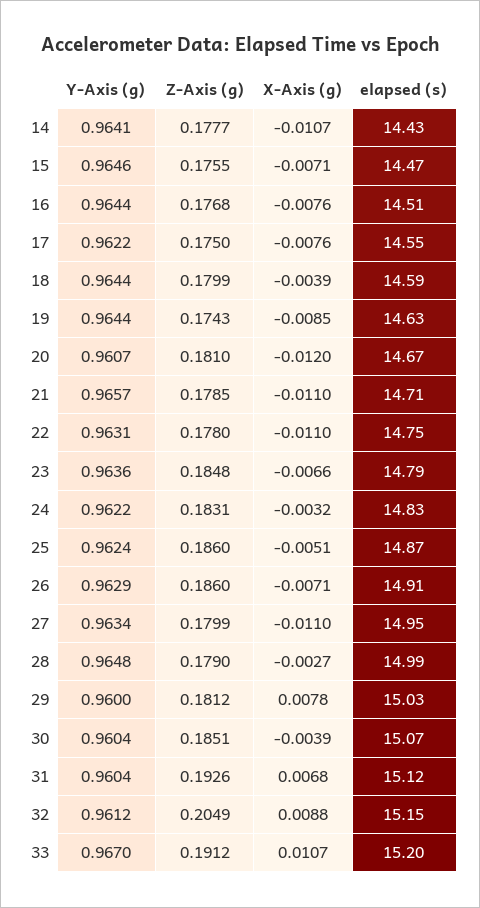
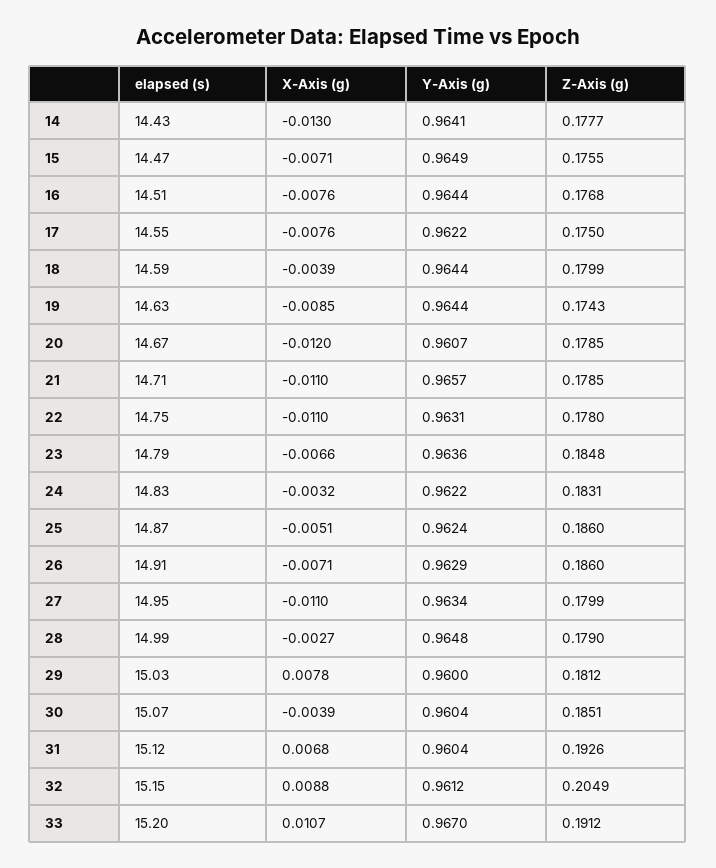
  {
    "Y-Axis (g)": {
      "14": 0.9641,
-     "15": 0.9646,
+     "15": 0.9649,
      "16": 0.9644,
      "17": 0.9622,
      "18": 0.9644,
      "19": 0.9644,
      "20": 0.9607,
      "21": 0.9657,
      "22": 0.9631,
      "23": 0.9636,
      "24": 0.9622,
      "25": 0.9624,
      "26": 0.9629,
      "27": 0.9634,
      "28": 0.9648,
      "29": 0.96,
      "30": 0.9604,
      "31": 0.9604,
      "32": 0.9612,
      "33": 0.967
    },
    "Z-Axis (g)": {
      "14": 0.1777,
      "15": 0.1755,
      "16": 0.1768,
      "17": 0.175,
      "18": 0.1799,
      "19": 0.1743,
-     "20": 0.181,
+     "20": 0.1785,
      "21": 0.1785,
      "22": 0.178,
      "23": 0.1848,
      "24": 0.1831,
      "25": 0.186,
      "26": 0.186,
      "27": 0.1799,
      "28": 0.179,
      "29": 0.1812,
      "30": 0.1851,
      "31": 0.1926,
      "32": 0.2049,
      "33": 0.1912
    },
    "X-Axis (g)": {
-     "14": -0.0107,
+     "14": -0.013,
      "15": -0.0071,
      "16": -0.0076,
      "17": -0.0076,
      "18": -0.0039,
      "19": -0.0085,
      "20": -0.012,
      "21": -0.011,
      "22": -0.011,
      "23": -0.0066,
      "24": -0.0032,
      "25": -0.0051,
      "26": -0.0071,
      "27": -0.011,
      "28": -0.0027,
      "29": 0.0078,
      "30": -0.0039,
      "31": 0.0068,
      "32": 0.0088,
      "33": 0.0107
    },
    "elapsed (s)": {
      "14": 14.43,
      "15": 14.47,
      "16": 14.51,
      "17": 14.55,
      "18": 14.59,
      "19": 14.63,
      "20": 14.67,
      "21": 14.71,
      "22": 14.75,
      "23": 14.79,
      "24": 14.83,
      "25": 14.87,
      "26": 14.91,
      "27": 14.95,
      "28": 14.99,
      "29": 15.03,
      "30": 15.07,
      "31": 15.12,
      "32": 15.15,
      "33": 15.2
    }
  }

